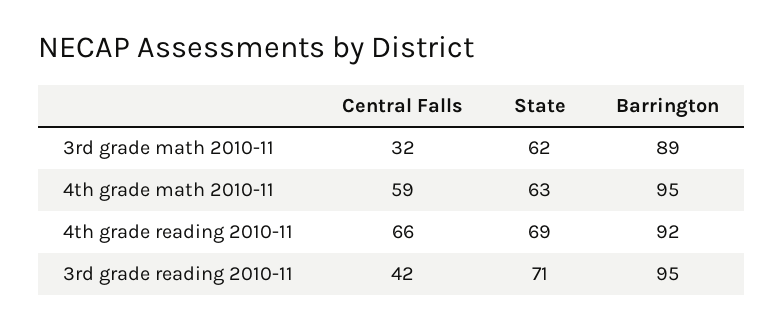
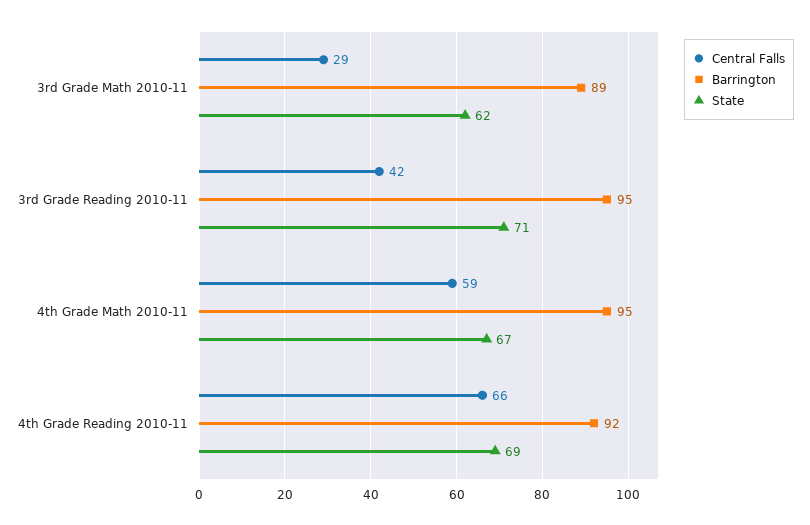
  {
    "Central Falls": {
-     "3rd grade math 2010-11": 32,
+     "3rd grade math 2010-11": 29,
      "4th grade math 2010-11": 59,
      "4th grade reading 2010-11": 66,
      "3rd grade reading 2010-11": 42
    },
    "State": {
      "3rd grade math 2010-11": 62,
-     "4th grade math 2010-11": 63,
+     "4th grade math 2010-11": 67,
      "4th grade reading 2010-11": 69,
      "3rd grade reading 2010-11": 71
    },
    "Barrington": {
      "3rd grade math 2010-11": 89,
      "4th grade math 2010-11": 95,
      "4th grade reading 2010-11": 92,
      "3rd grade reading 2010-11": 95
    }
  }

